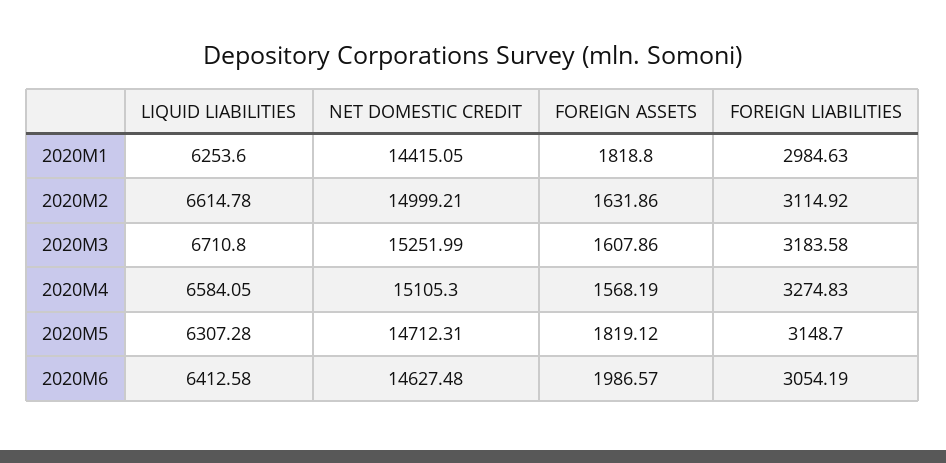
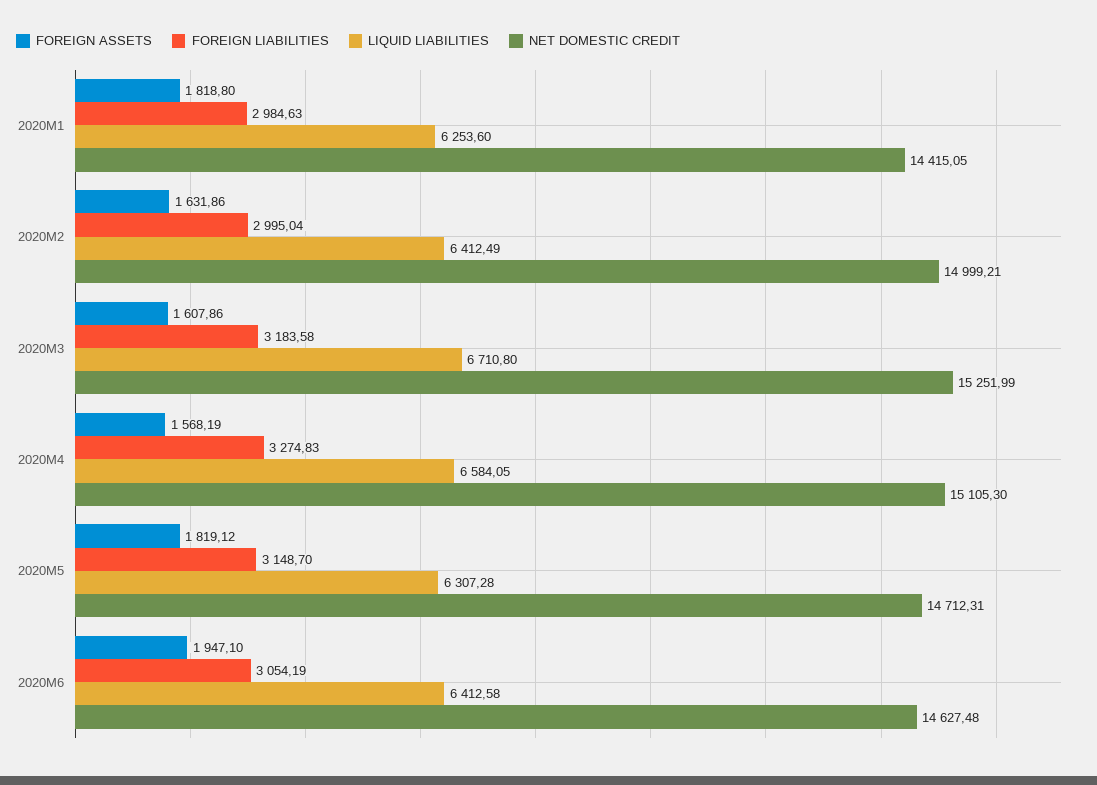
  {
    "LIQUID LIABILITIES": {
      "2020M1": 6253.6,
-     "2020M2": 6614.78,
+     "2020M2": 6412.49,
      "2020M3": 6710.8,
      "2020M4": 6584.05,
      "2020M5": 6307.28,
      "2020M6": 6412.58
    },
    "NET DOMESTIC CREDIT": {
      "2020M1": 14415.05,
      "2020M2": 14999.21,
      "2020M3": 15251.99,
      "2020M4": 15105.3,
      "2020M5": 14712.31,
      "2020M6": 14627.48
    },
    "FOREIGN ASSETS": {
      "2020M1": 1818.8,
      "2020M2": 1631.86,
      "2020M3": 1607.86,
      "2020M4": 1568.19,
      "2020M5": 1819.12,
-     "2020M6": 1986.57
+     "2020M6": 1947.1
    },
    "FOREIGN LIABILITIES": {
      "2020M1": 2984.63,
-     "2020M2": 3114.92,
+     "2020M2": 2995.04,
      "2020M3": 3183.58,
      "2020M4": 3274.83,
      "2020M5": 3148.7,
      "2020M6": 3054.19
    }
  }

